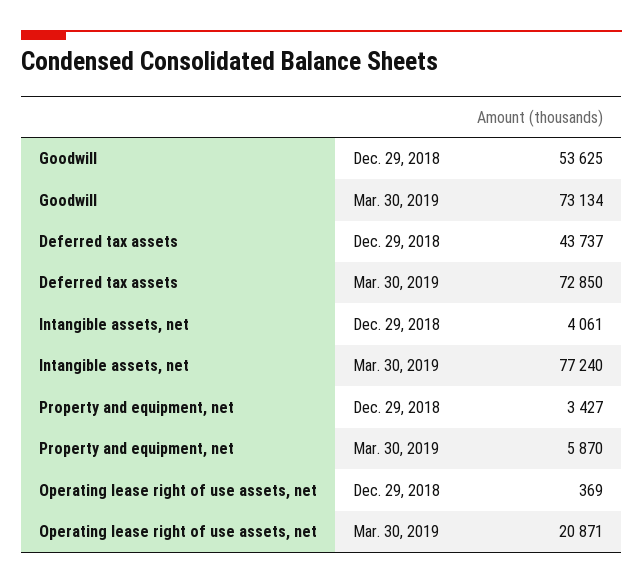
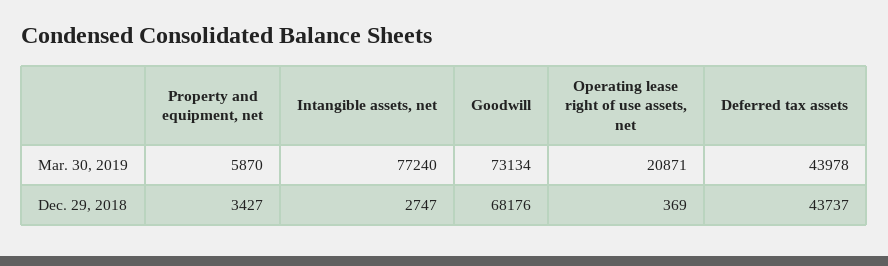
  {
    "Goodwill": {
-     "Dec. 29, 2018": 53625,
+     "Dec. 29, 2018": 68176,
      "Mar. 30, 2019": 73134
    },
    "Deferred tax assets": {
      "Dec. 29, 2018": 43737,
-     "Mar. 30, 2019": 72850
+     "Mar. 30, 2019": 43978
    },
    "Intangible assets, net": {
-     "Dec. 29, 2018": 4061,
+     "Dec. 29, 2018": 2747,
      "Mar. 30, 2019": 77240
    },
    "Property and equipment, net": {
      "Dec. 29, 2018": 3427,
      "Mar. 30, 2019": 5870
    },
    "Operating lease right of use assets, net": {
      "Dec. 29, 2018": 369,
      "Mar. 30, 2019": 20871
    }
  }

